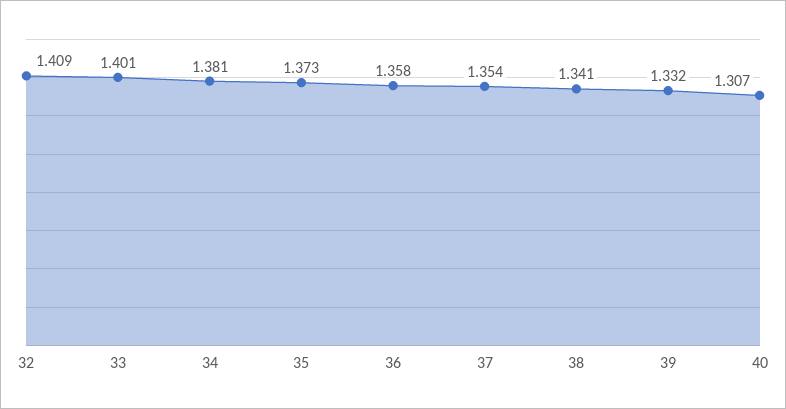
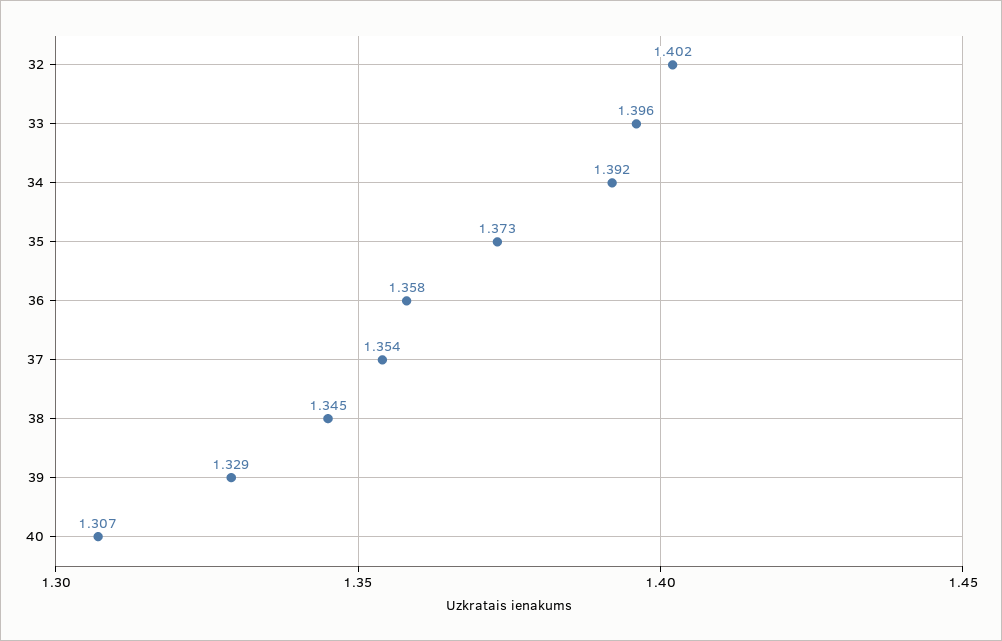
  {
-   "32": 1.409,
+   "32": 1.402,
-   "33": 1.401,
+   "33": 1.396,
-   "34": 1.381,
+   "34": 1.392,
    "35": 1.373,
    "36": 1.358,
    "37": 1.354,
-   "38": 1.341,
+   "38": 1.345,
-   "39": 1.332,
+   "39": 1.329,
    "40": 1.307
  }

